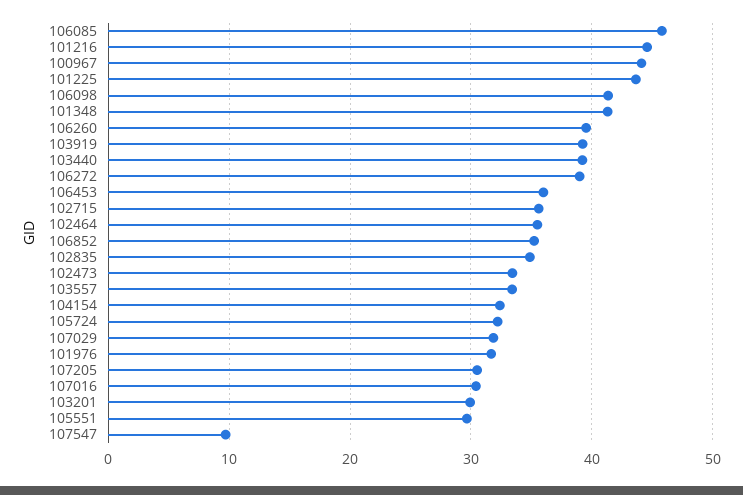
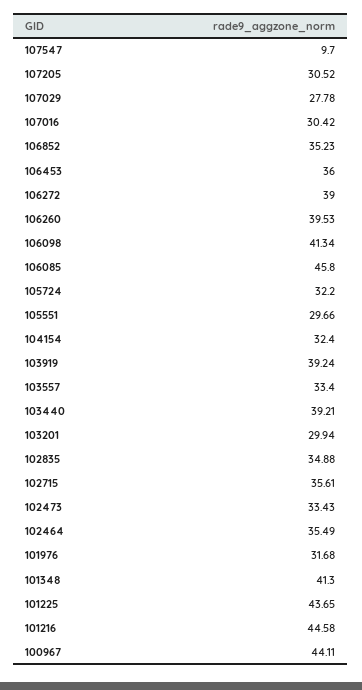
  {
    "106085": 45.8,
    "101216": 44.58,
    "100967": 44.11,
    "101225": 43.65,
    "106098": 41.34,
    "101348": 41.3,
    "106260": 39.53,
    "103919": 39.24,
    "103440": 39.21,
    "106272": 39,
    "106453": 36,
    "102715": 35.61,
    "102464": 35.49,
    "106852": 35.23,
    "102835": 34.88,
    "102473": 33.43,
    "103557": 33.4,
    "104154": 32.4,
    "105724": 32.2,
-   "107029": 32,
+   "107029": 27.78,
    "101976": 31.68,
    "107205": 30.52,
    "107016": 30.42,
    "103201": 29.94,
    "105551": 29.66,
    "107547": 9.7
  }

